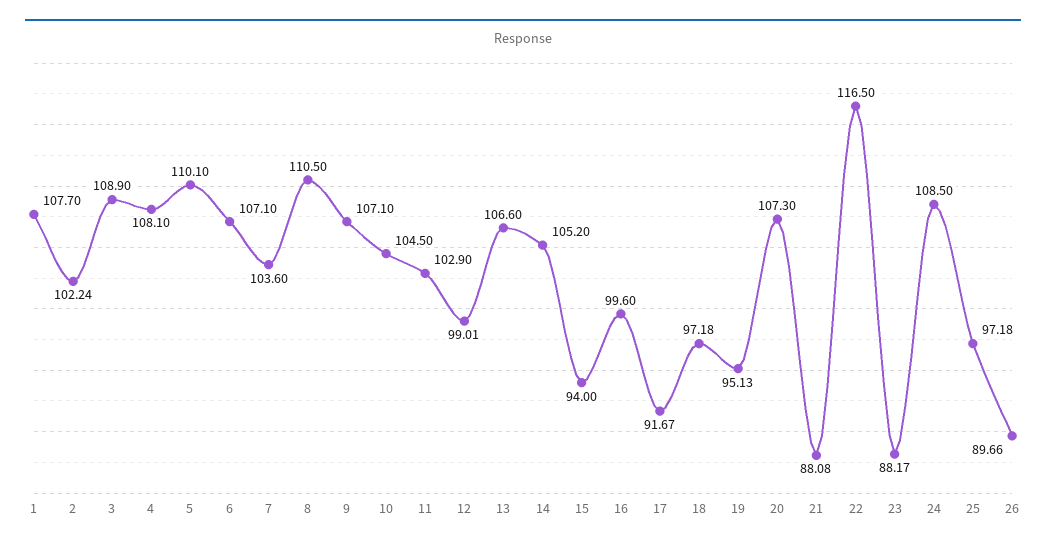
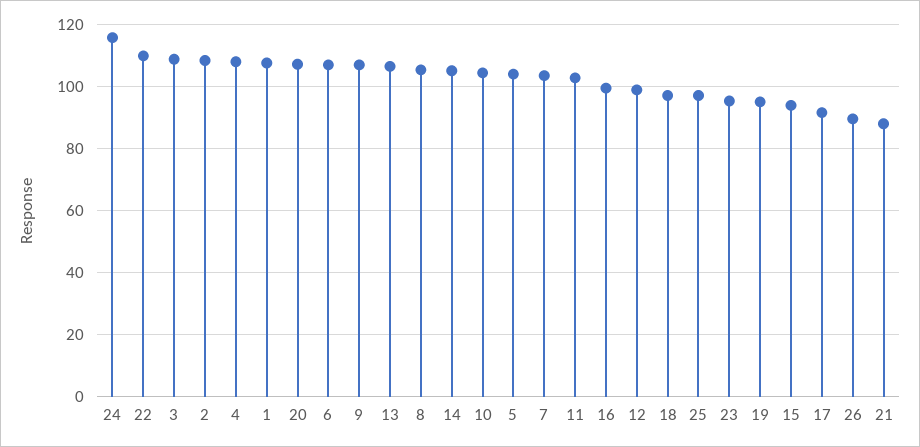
  {
    "1": 107.7,
-   "2": 102.24,
+   "2": 108,
    "3": 108.9,
    "4": 108.1,
-   "5": 110.1,
+   "5": 104,
    "6": 107.1,
    "7": 103.6,
-   "8": 110.5,
+   "8": 106,
    "9": 107.1,
    "10": 104.5,
    "11": 102.9,
    "12": 99.01,
    "13": 106.6,
    "14": 105.2,
    "15": 94,
    "16": 99.6,
    "17": 91.67,
    "18": 97.18,
    "19": 95.13,
    "20": 107.3,
    "21": 88.08,
-   "22": 116.5,
+   "22": 110,
-   "23": 88.17,
+   "23": 96,
-   "24": 108.5,
+   "24": 116,
    "25": 97.18,
    "26": 89.66
  }

